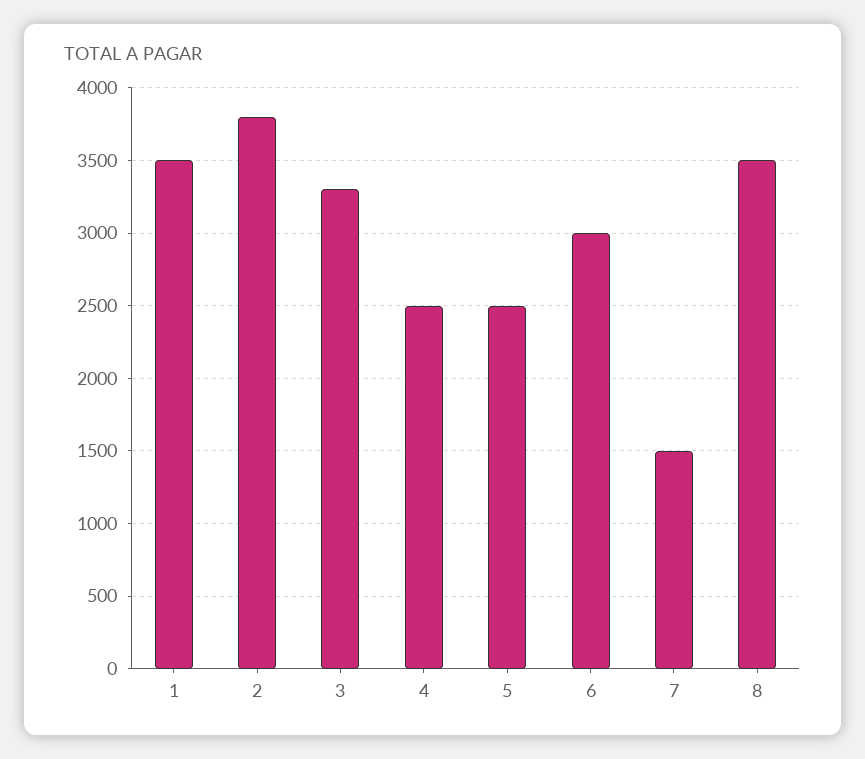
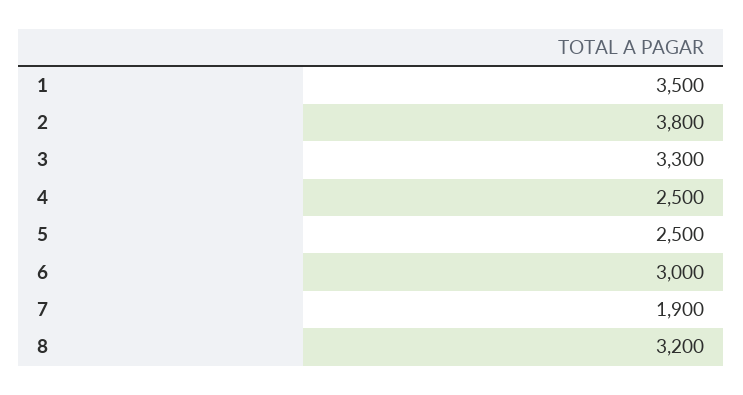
  {
    "1": 3500,
    "2": 3800,
    "3": 3300,
    "4": 2500,
    "5": 2500,
    "6": 3000,
-   "7": 1500,
+   "7": 1900,
-   "8": 3500
+   "8": 3200
  }

